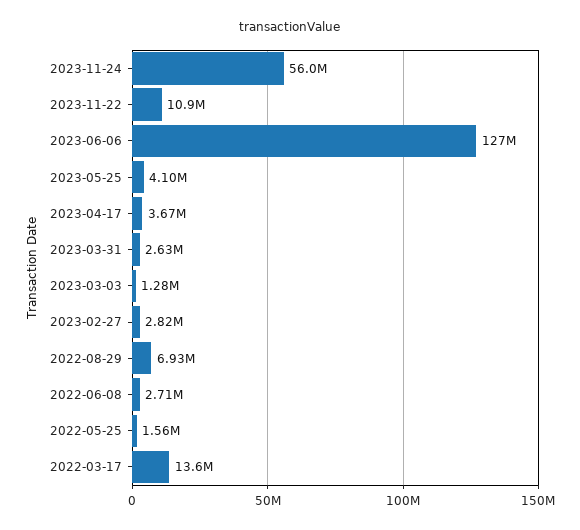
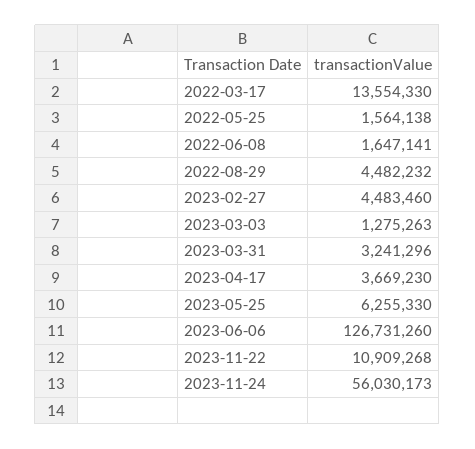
  {
    "2023-11-24": 56030173,
    "2023-11-22": 10909268,
    "2023-06-06": 126731260,
-   "2023-05-25": 4100000,
+   "2023-05-25": 6255330,
    "2023-04-17": 3669230,
-   "2023-03-31": 2630000,
+   "2023-03-31": 3241296,
    "2023-03-03": 1275263,
-   "2023-02-27": 2820000,
+   "2023-02-27": 4483460,
-   "2022-08-29": 6930000,
+   "2022-08-29": 4482232,
-   "2022-06-08": 2710000,
+   "2022-06-08": 1647141,
    "2022-05-25": 1564138,
    "2022-03-17": 13554330
  }

